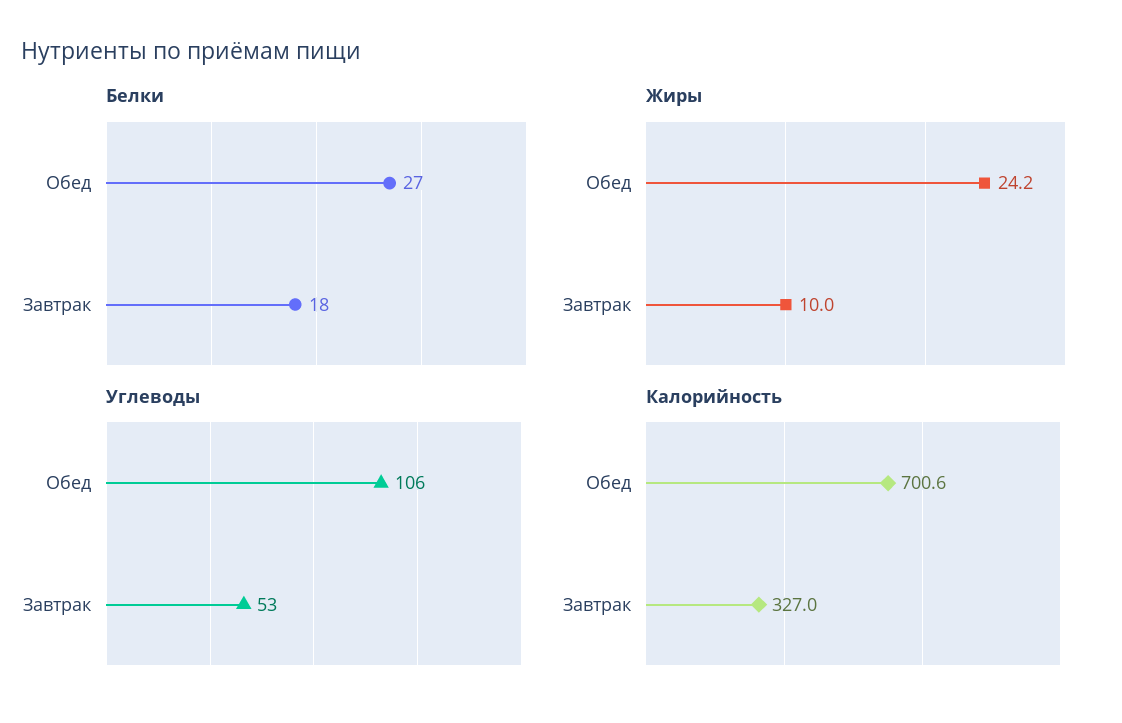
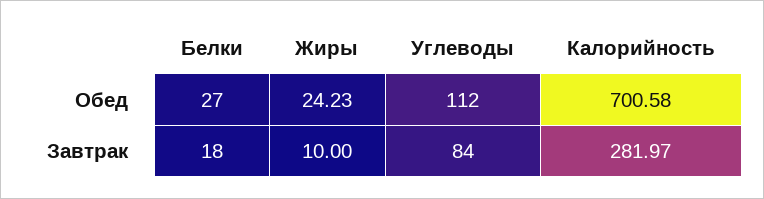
  {
    "Белки": {
      "Обед": 27,
      "Завтрак": 18
    },
    "Жиры": {
      "Обед": 24.23,
      "Завтрак": 10
    },
    "Углеводы": {
-     "Обед": 106,
+     "Обед": 112,
-     "Завтрак": 53
+     "Завтрак": 84
    },
    "Калорийность": {
      "Обед": 700.58,
-     "Завтрак": 327
+     "Завтрак": 281.97
    }
  }

